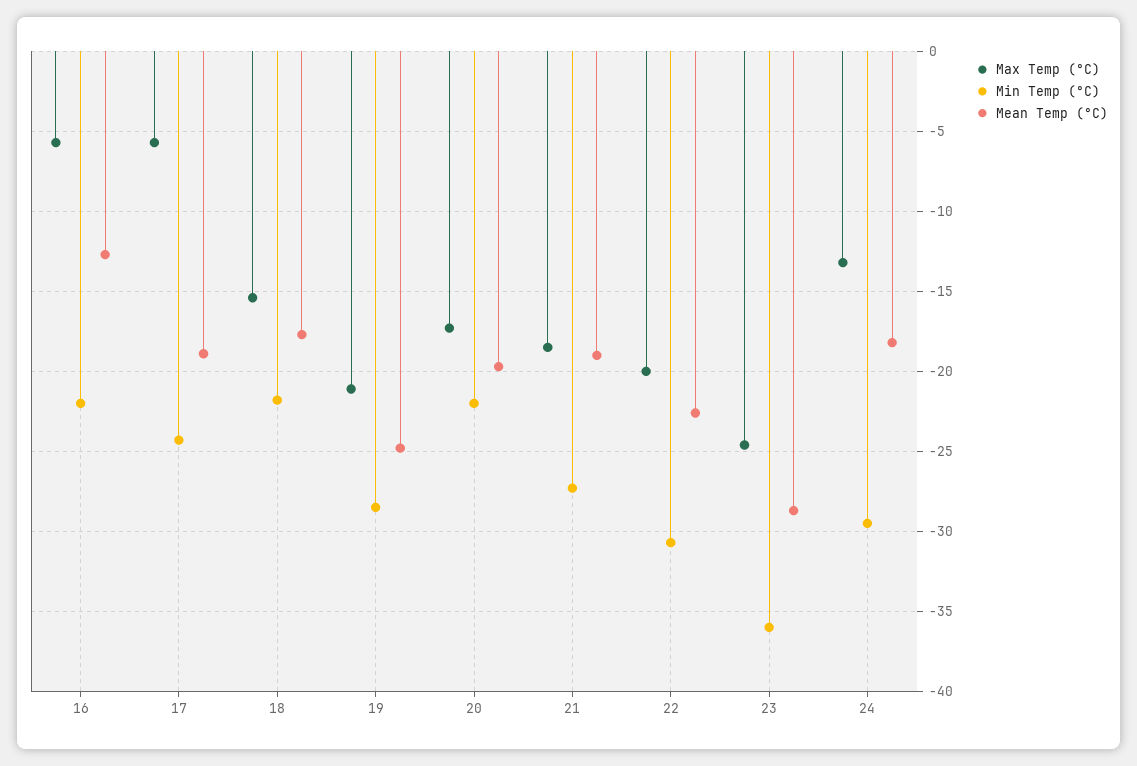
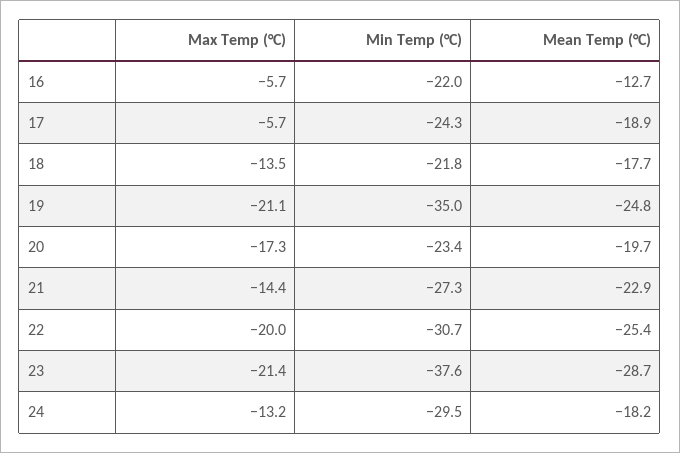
  {
    "Max Temp (°C)": {
      "16": -5.7,
      "17": -5.7,
-     "18": -15.5,
+     "18": -13.5,
      "19": -21.1,
      "20": -17.3,
-     "21": -18.5,
+     "21": -14.4,
      "22": -20,
-     "23": -24.5,
+     "23": -21.4,
      "24": -13.2
    },
    "Min Temp (°C)": {
      "16": -22,
      "17": -24.3,
      "18": -21.8,
-     "19": -28.5,
+     "19": -35,
-     "20": -22,
+     "20": -23.4,
      "21": -27.3,
      "22": -30.7,
-     "23": -36,
+     "23": -37.6,
      "24": -29.5
    },
    "Mean Temp (°C)": {
      "16": -12.7,
      "17": -18.9,
      "18": -17.7,
      "19": -24.8,
      "20": -19.7,
-     "21": -19,
+     "21": -22.9,
-     "22": -22.5,
+     "22": -25.4,
      "23": -28.7,
      "24": -18.2
    }
  }

